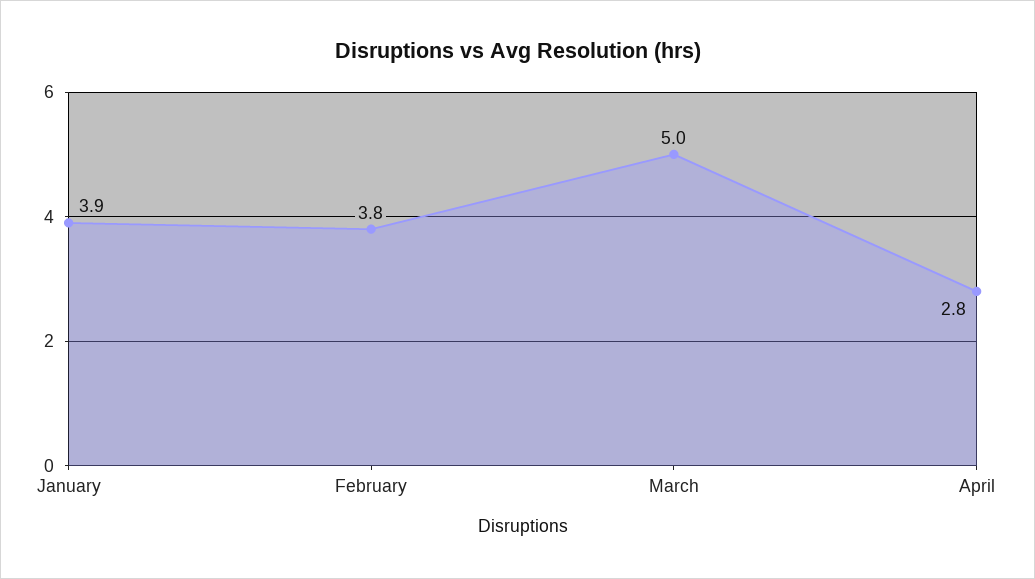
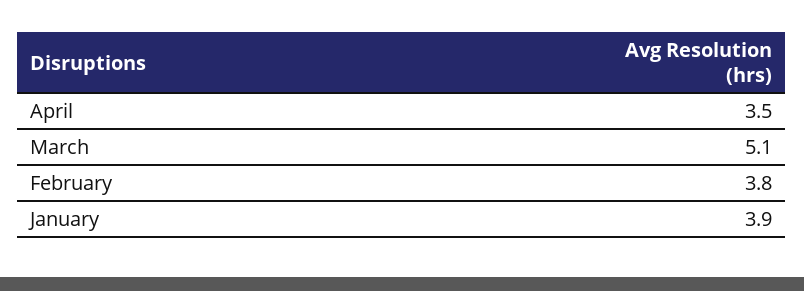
  {
    "January": 3.9,
    "February": 3.8,
-   "March": 5,
+   "March": 5.1,
-   "April": 2.8
+   "April": 3.5
  }

